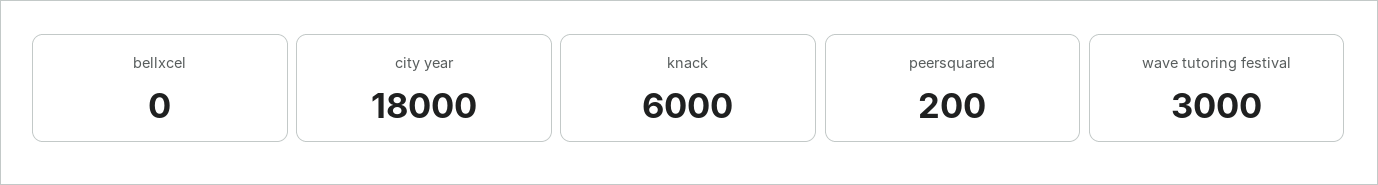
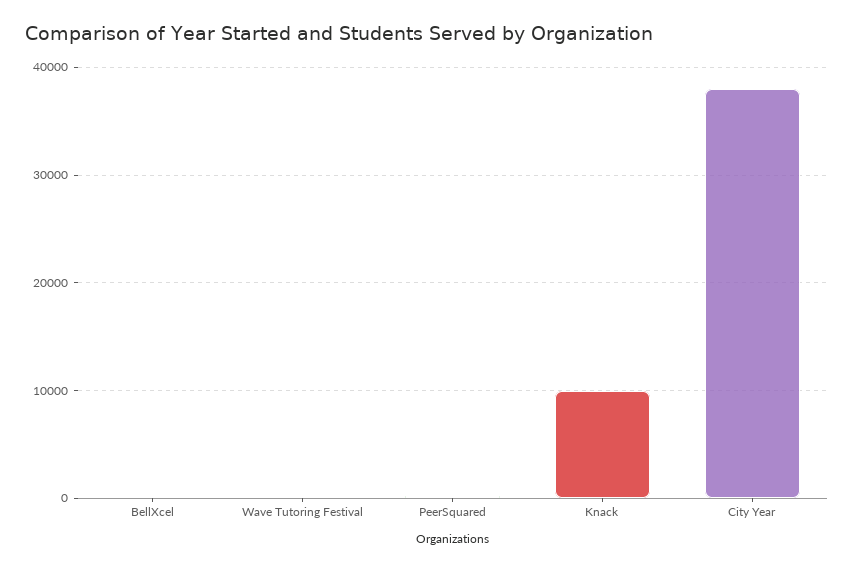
  {
    "bellxcel": 0,
-   "city year": 18000,
+   "city year": 38000,
-   "knack": 6000,
+   "knack": 10000,
    "peersquared": 200,
-   "wave tutoring festival": 3000
+   "wave tutoring festival": 0
  }

